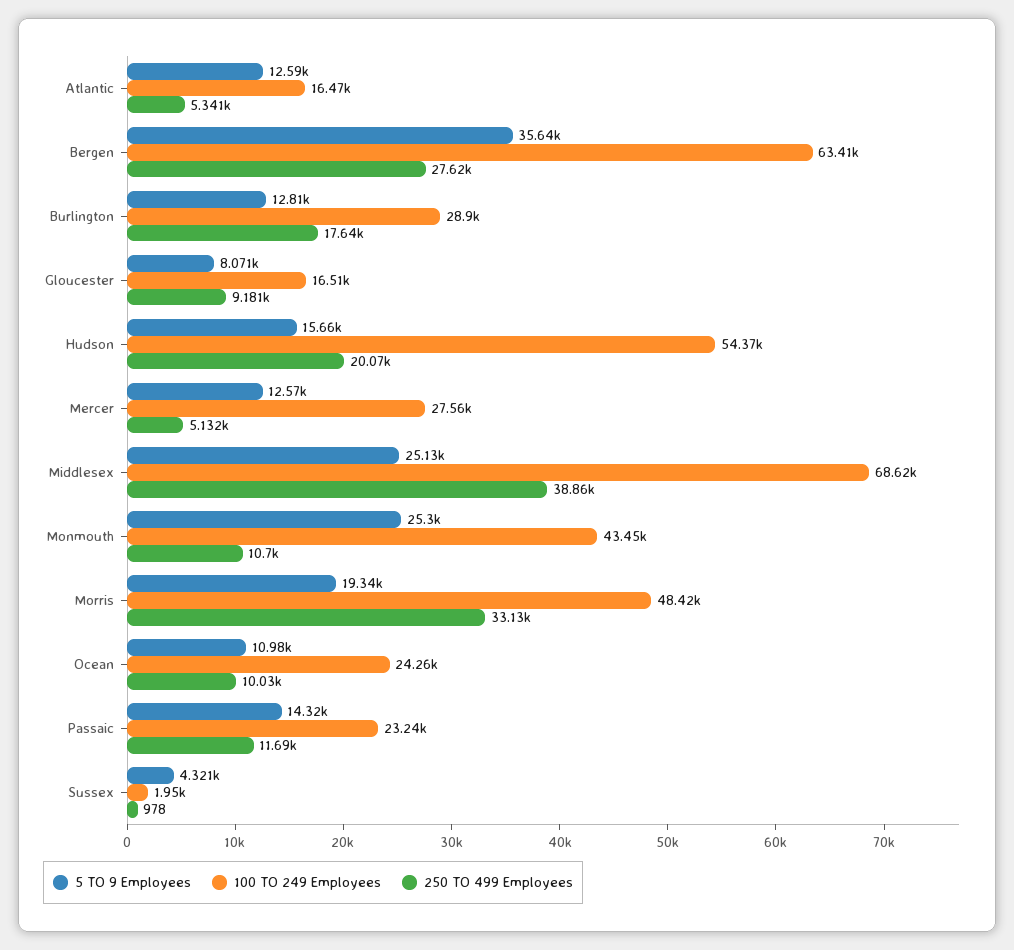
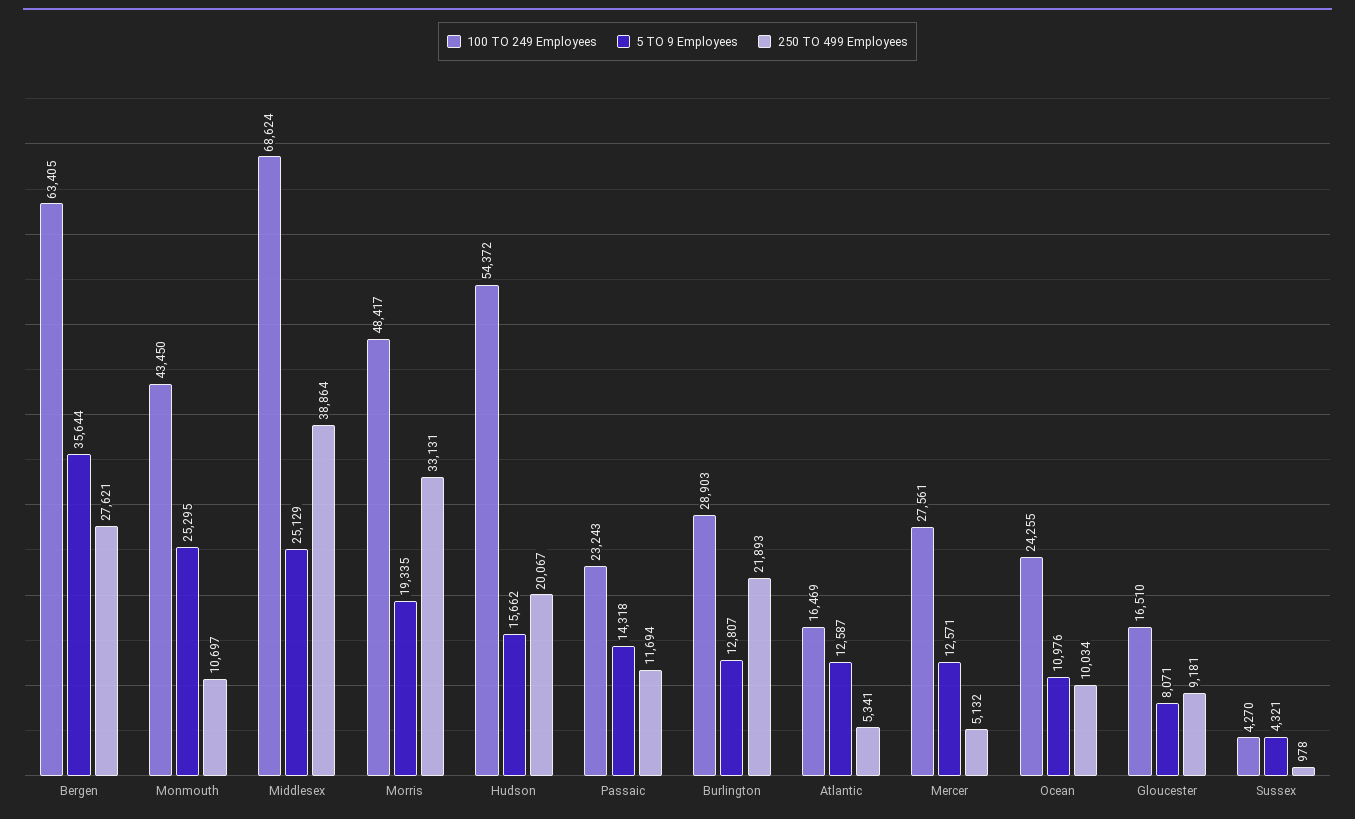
  {
    "5 TO 9 Employees": {
      "Atlantic": 12587,
      "Bergen": 35644,
      "Burlington": 12807,
      "Gloucester": 8071,
      "Hudson": 15662,
      "Mercer": 12571,
      "Middlesex": 25129,
      "Monmouth": 25295,
      "Morris": 19335,
      "Ocean": 10976,
      "Passaic": 14318,
      "Sussex": 4321
    },
    "100 TO 249 Employees": {
      "Atlantic": 16469,
      "Bergen": 63405,
      "Burlington": 28903,
      "Gloucester": 16510,
      "Hudson": 54372,
      "Mercer": 27561,
      "Middlesex": 68624,
      "Monmouth": 43450,
      "Morris": 48417,
      "Ocean": 24255,
      "Passaic": 23243,
-     "Sussex": 1950
+     "Sussex": 4270
    },
    "250 TO 499 Employees": {
      "Atlantic": 5341,
      "Bergen": 27621,
-     "Burlington": 17640,
+     "Burlington": 21893,
      "Gloucester": 9181,
      "Hudson": 20067,
      "Mercer": 5132,
      "Middlesex": 38864,
      "Monmouth": 10697,
      "Morris": 33131,
      "Ocean": 10034,
      "Passaic": 11694,
      "Sussex": 978
    }
  }

